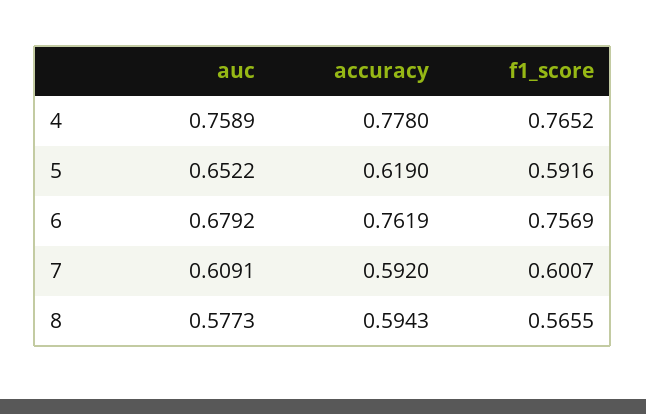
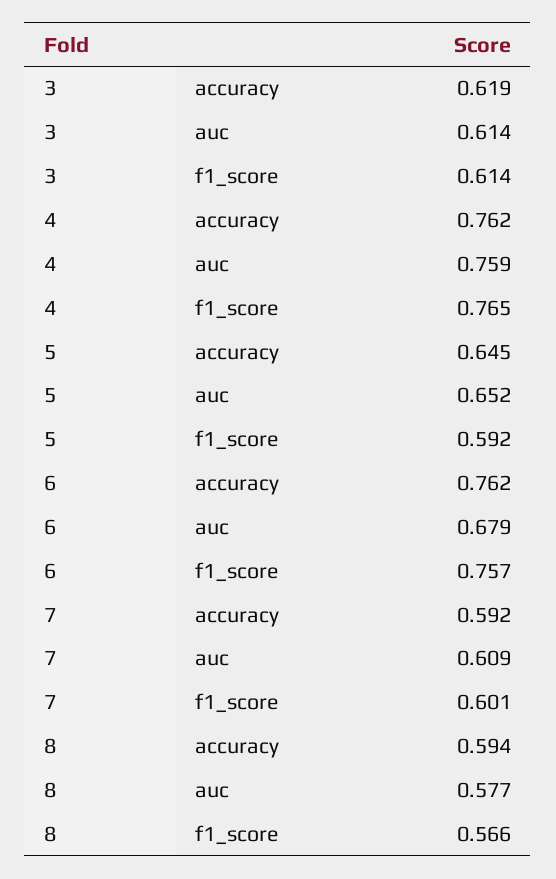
  {
    "auc": {
      "4": 0.7589,
      "5": 0.6522,
      "6": 0.6792,
      "7": 0.6091,
-     "8": 0.5773
+     "8": 0.5773,
+     "3": 0.614
    },
    "accuracy": {
-     "4": 0.778,
+     "4": 0.762,
-     "5": 0.619,
+     "5": 0.645,
      "6": 0.7619,
      "7": 0.592,
-     "8": 0.5943
+     "8": 0.5943,
+     "3": 0.619
    },
    "f1_score": {
      "4": 0.7652,
      "5": 0.5916,
      "6": 0.7569,
      "7": 0.6007,
-     "8": 0.5655
+     "8": 0.5655,
+     "3": 0.614
    }
  }

